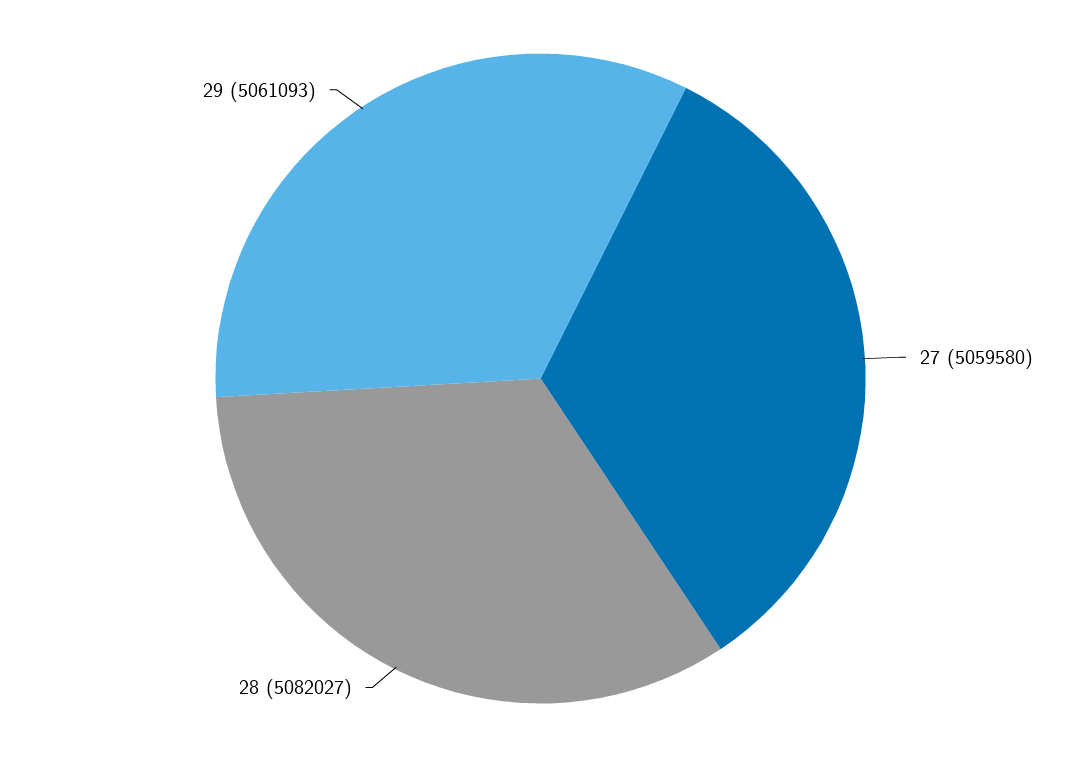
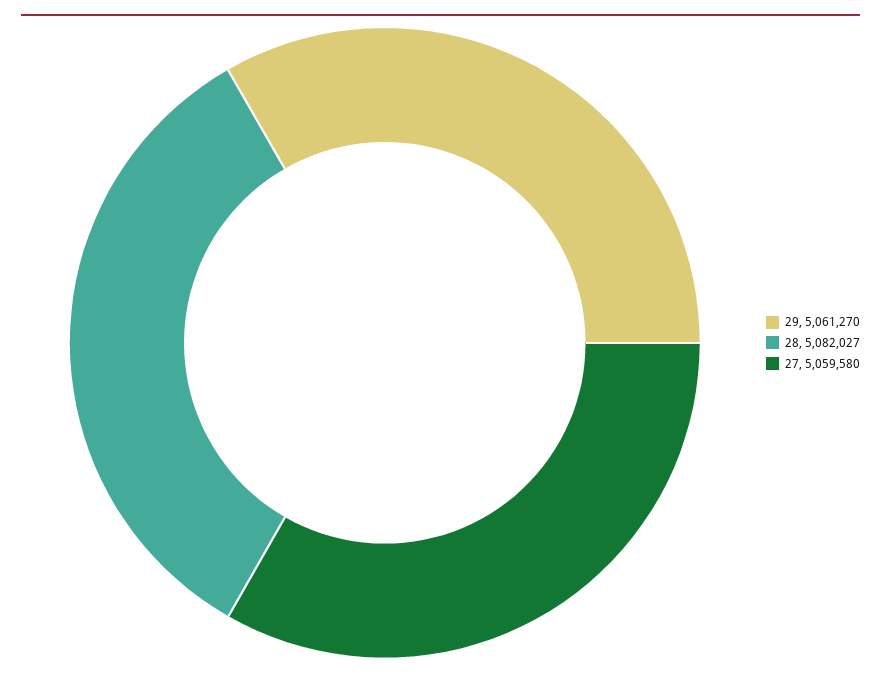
  {
    "27": 5059580,
    "28": 5082027,
-   "29": 5061093
+   "29": 5061270
  }

